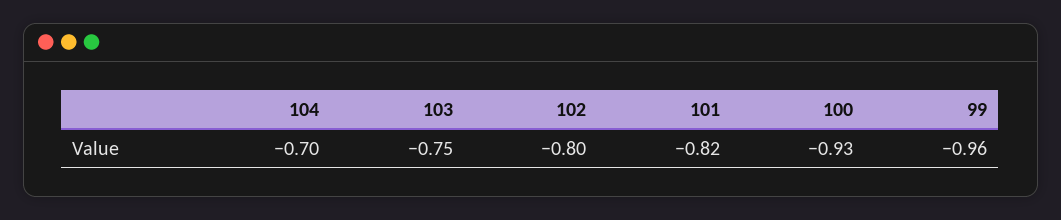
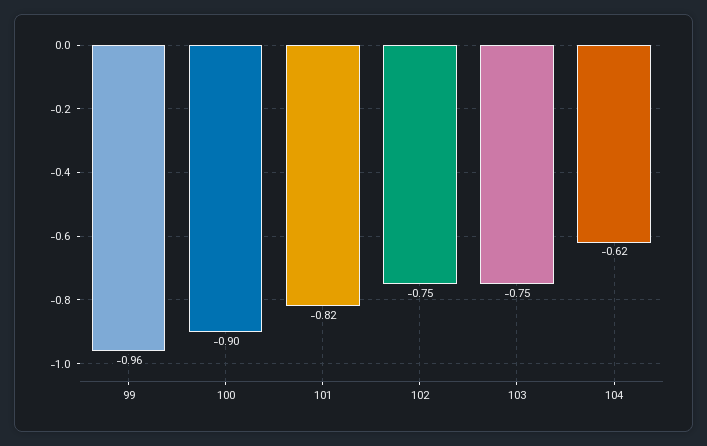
  {
-   "104": -0.7,
+   "104": -0.62,
    "103": -0.75,
-   "102": -0.8,
+   "102": -0.75,
    "101": -0.82,
-   "100": -0.93,
+   "100": -0.9,
    "99": -0.96
  }

